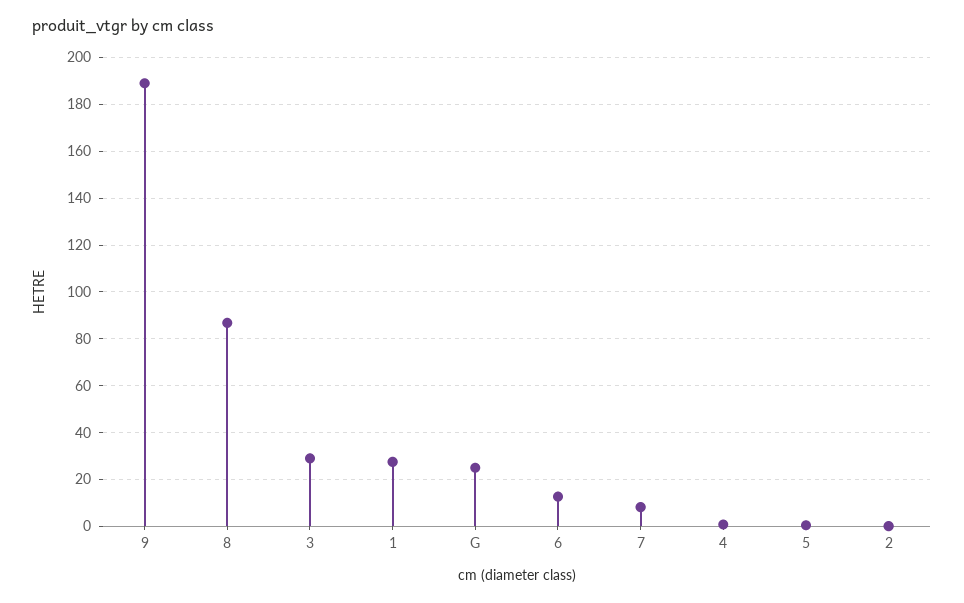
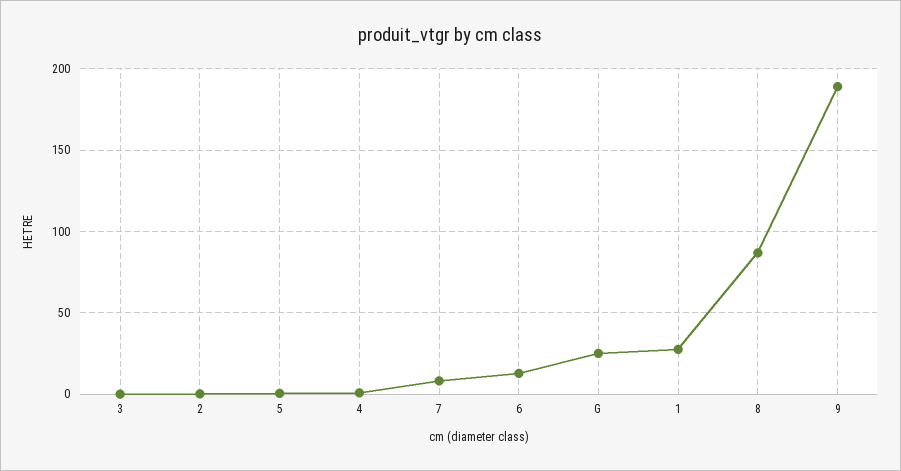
  {
    "9": 190,
    "8": 85,
-   "3": 30,
+   "3": 0,
    "1": 30,
    "G": 25,
    "6": 15,
    "7": 10,
    "4": 0,
    "5": 0,
    "2": 0
  }

